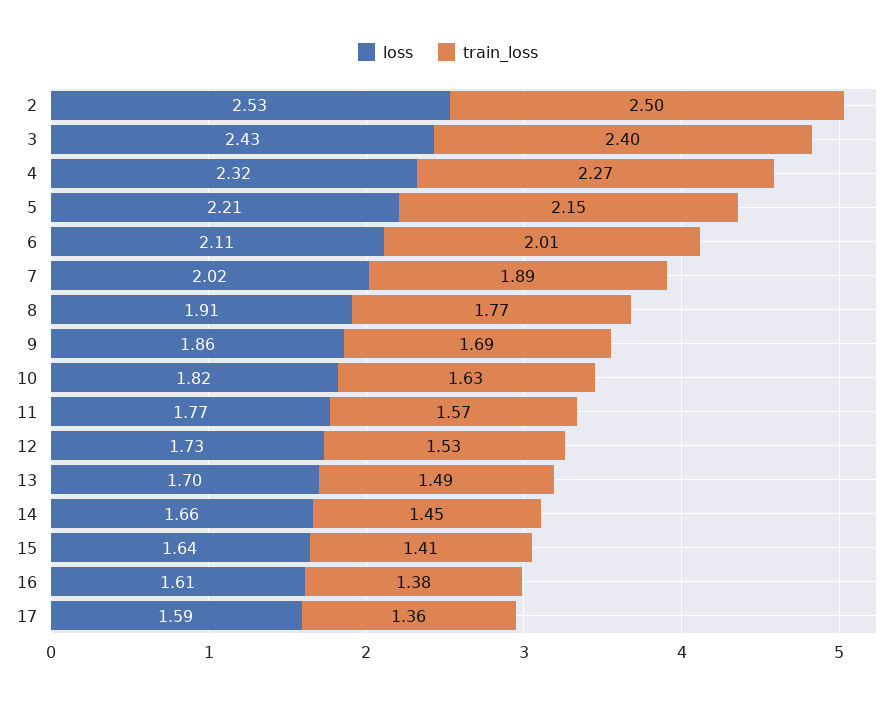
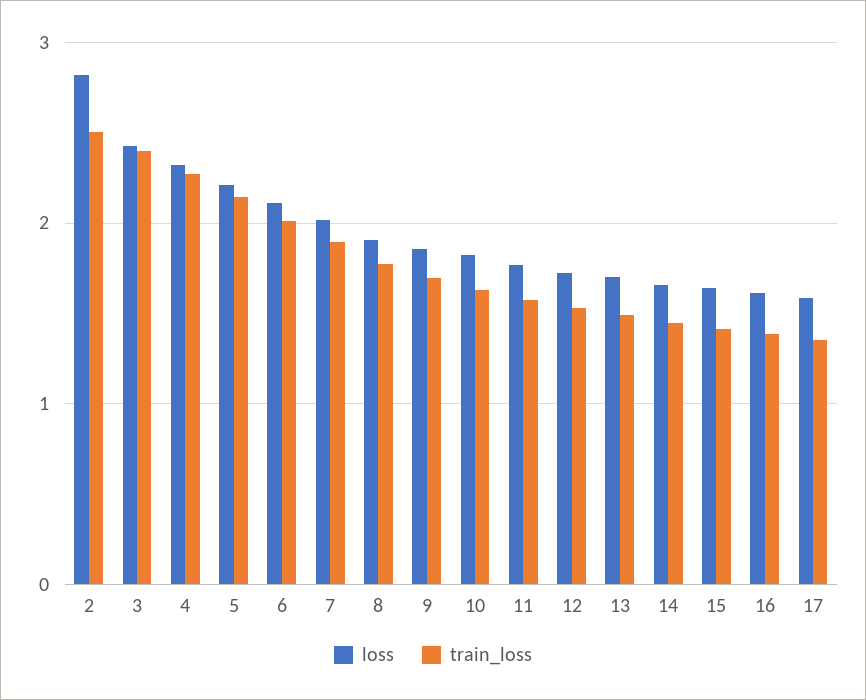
  {
    "loss": {
-     "2": 2.53,
+     "2": 2.8,
      "3": 2.43,
      "4": 2.32,
      "5": 2.21,
      "6": 2.11,
      "7": 2.02,
      "8": 1.91,
      "9": 1.86,
      "10": 1.82,
      "11": 1.77,
      "12": 1.73,
      "13": 1.7,
      "14": 1.66,
      "15": 1.64,
      "16": 1.61,
      "17": 1.59
    },
    "train_loss": {
      "2": 2.5,
      "3": 2.4,
      "4": 2.27,
      "5": 2.15,
      "6": 2.01,
      "7": 1.89,
      "8": 1.77,
      "9": 1.69,
      "10": 1.63,
      "11": 1.57,
      "12": 1.53,
      "13": 1.49,
      "14": 1.45,
      "15": 1.41,
      "16": 1.38,
      "17": 1.36
    }
  }

